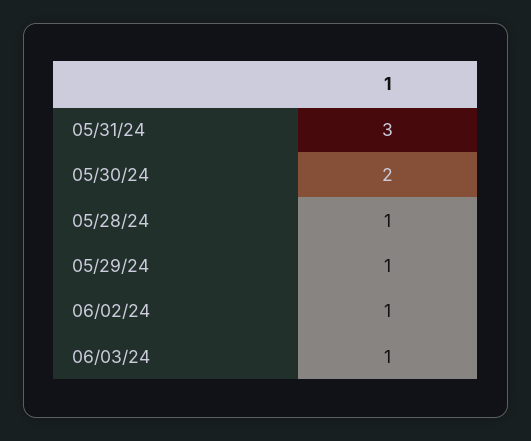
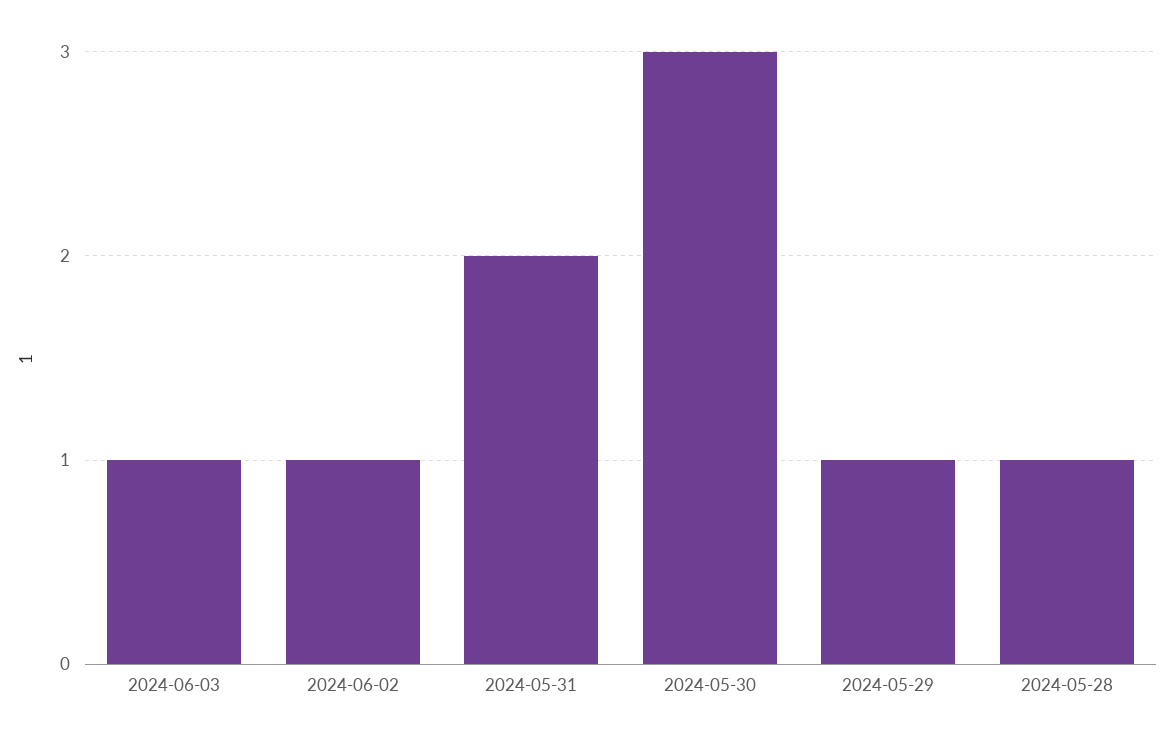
  {
-   "05/31/24": 3,
+   "05/31/24": 2,
-   "05/30/24": 2,
+   "05/30/24": 3,
    "05/28/24": 1,
    "05/29/24": 1,
    "06/02/24": 1,
    "06/03/24": 1
  }

